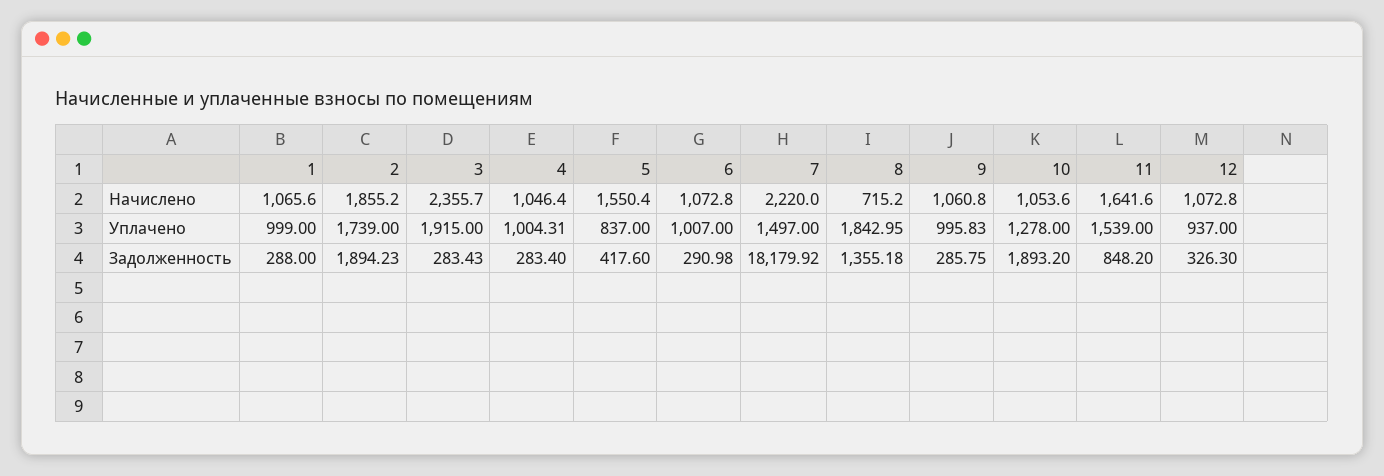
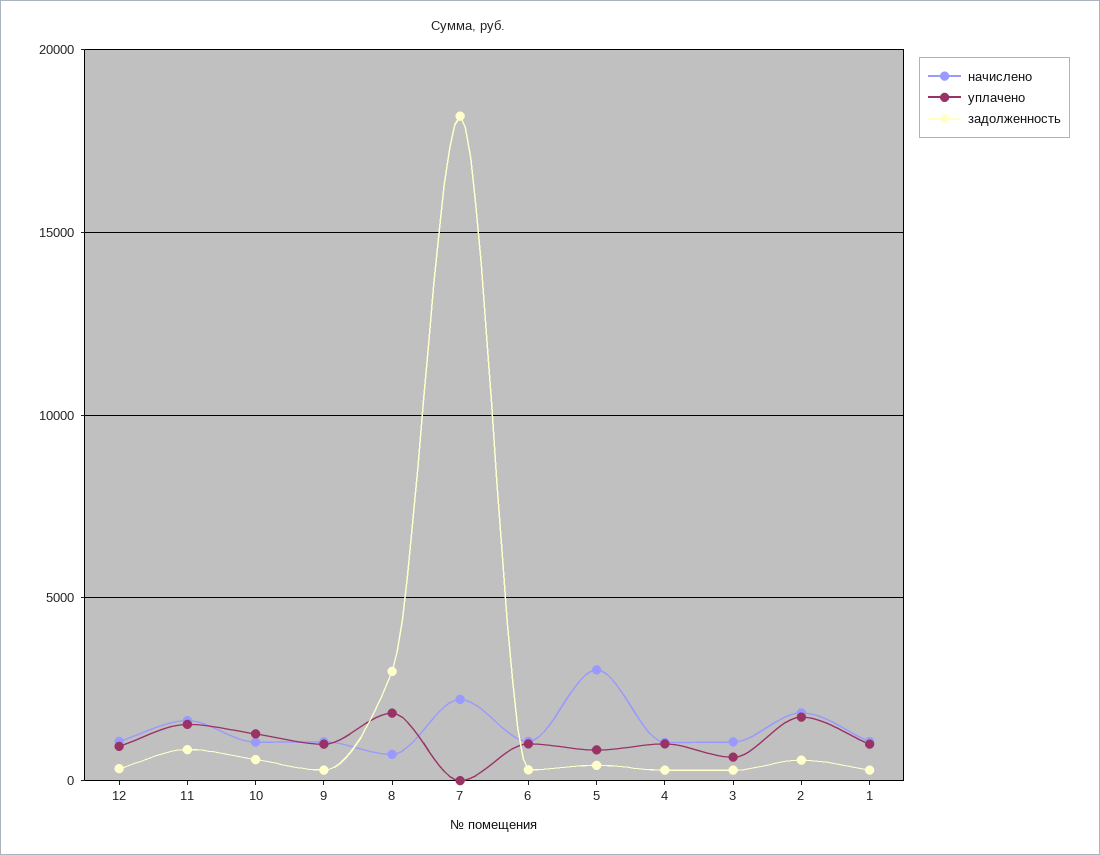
  {
    "Начислено": {
      "1": 1065.6,
      "2": 1855.2,
-     "3": 2355.7,
+     "3": 1000,
      "4": 1046.4,
-     "5": 1550.4,
+     "5": 3000,
      "6": 1072.8,
      "7": 2220,
      "8": 715.2,
      "9": 1060.8,
      "10": 1053.6,
      "11": 1641.6,
      "12": 1072.8
    },
    "Уплачено": {
      "1": 999,
      "2": 1739,
-     "3": 1915,
+     "3": 500,
      "4": 1004.31,
      "5": 837,
      "6": 1007,
-     "7": 1497,
+     "7": 0,
      "8": 1842.95,
      "9": 995.83,
      "10": 1278,
      "11": 1539,
      "12": 937
    },
    "Задолженность": {
      "1": 288,
-     "2": 1894.23,
+     "2": 500,
      "3": 283.43,
      "4": 283.4,
      "5": 417.6,
      "6": 290.98,
      "7": 18179.92,
-     "8": 1355.18,
+     "8": 3000,
      "9": 285.75,
-     "10": 1893.2,
+     "10": 500,
      "11": 848.2,
      "12": 326.3
    }
  }

